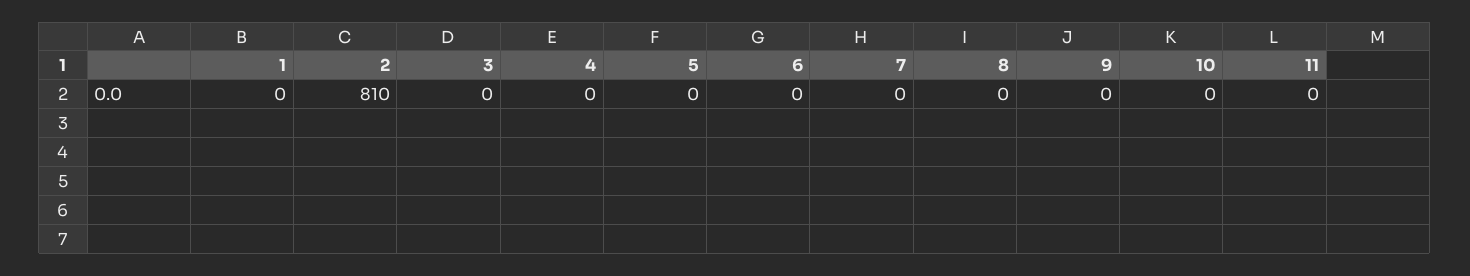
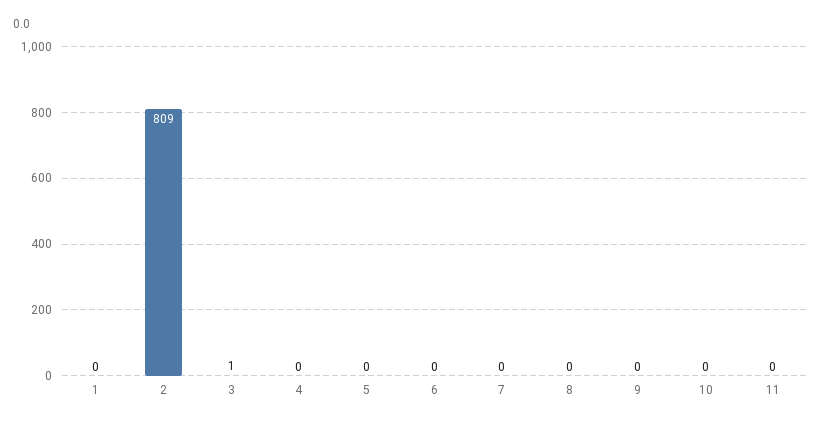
  {
    "1": 0,
-   "2": 810,
+   "2": 809,
-   "3": 0,
+   "3": 1,
    "4": 0,
    "5": 0,
    "6": 0,
    "7": 0,
    "8": 0,
    "9": 0,
    "10": 0,
    "11": 0
  }

